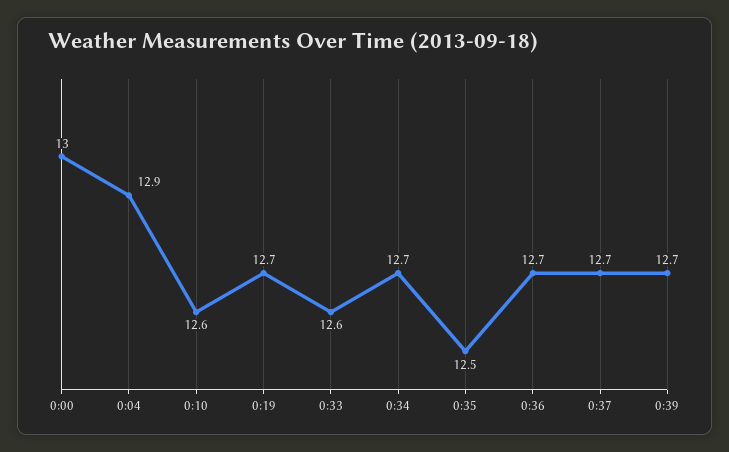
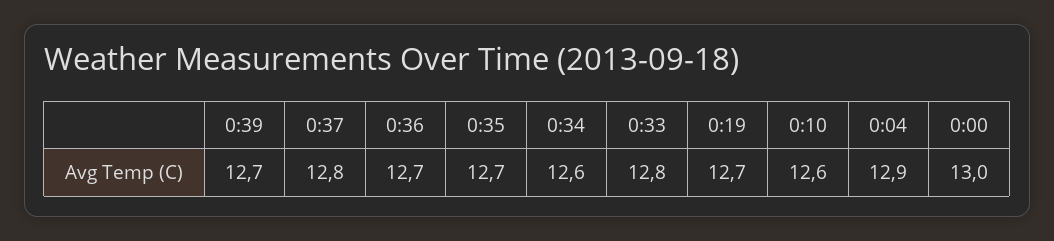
  {
    "0:00": 13,
    "0:04": 12.9,
    "0:10": 12.6,
    "0:19": 12.7,
-   "0:33": 12.6,
+   "0:33": 12.8,
-   "0:34": 12.7,
+   "0:34": 12.6,
-   "0:35": 12.5,
+   "0:35": 12.7,
    "0:36": 12.7,
-   "0:37": 12.7,
+   "0:37": 12.8,
    "0:39": 12.7
  }

